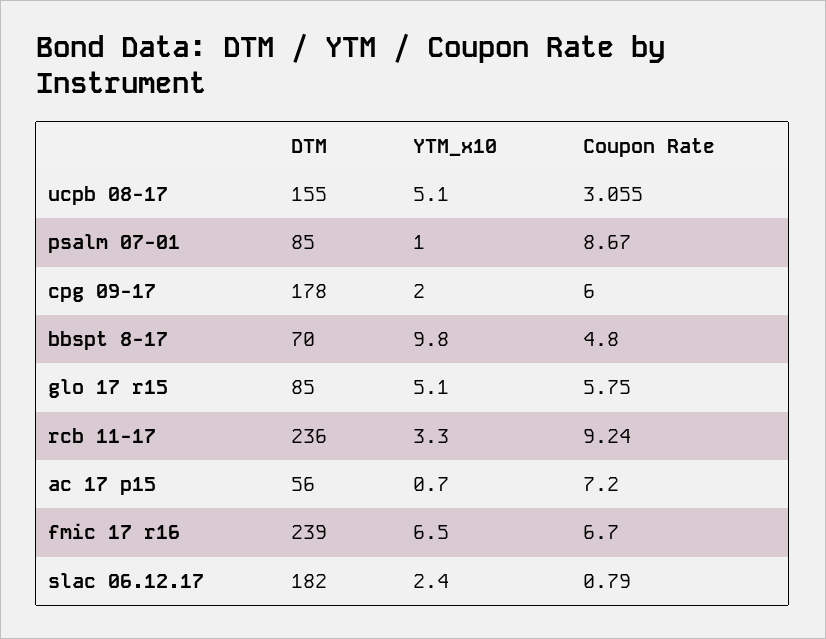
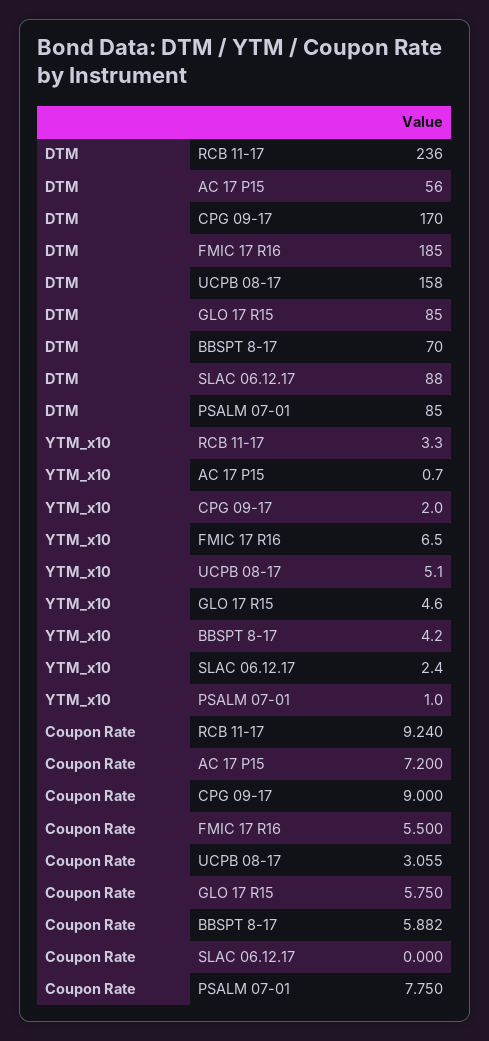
  {
    "DTM": {
-     "ucpb 08-17": 155,
+     "ucpb 08-17": 158,
      "psalm 07-01": 85,
-     "cpg 09-17": 178,
+     "cpg 09-17": 170,
      "bbspt 8-17": 70,
      "glo 17 r15": 85,
      "rcb 11-17": 236,
      "ac 17 p15": 56,
-     "fmic 17 r16": 239,
+     "fmic 17 r16": 185,
-     "slac 06.12.17": 182
+     "slac 06.12.17": 88
    },
    "YTM_x10": {
      "ucpb 08-17": 5.1,
      "psalm 07-01": 1,
      "cpg 09-17": 2,
-     "bbspt 8-17": 9.8,
+     "bbspt 8-17": 4.2,
-     "glo 17 r15": 5.1,
+     "glo 17 r15": 4.6,
      "rcb 11-17": 3.3,
      "ac 17 p15": 0.7,
      "fmic 17 r16": 6.5,
      "slac 06.12.17": 2.4
    },
    "Coupon Rate": {
      "ucpb 08-17": 3.055,
-     "psalm 07-01": 8.67,
+     "psalm 07-01": 7.75,
-     "cpg 09-17": 6,
+     "cpg 09-17": 9,
-     "bbspt 8-17": 4.8,
+     "bbspt 8-17": 5.882,
      "glo 17 r15": 5.75,
      "rcb 11-17": 9.24,
      "ac 17 p15": 7.2,
-     "fmic 17 r16": 6.7,
+     "fmic 17 r16": 5.5,
-     "slac 06.12.17": 0.79
+     "slac 06.12.17": 0
    }
  }

